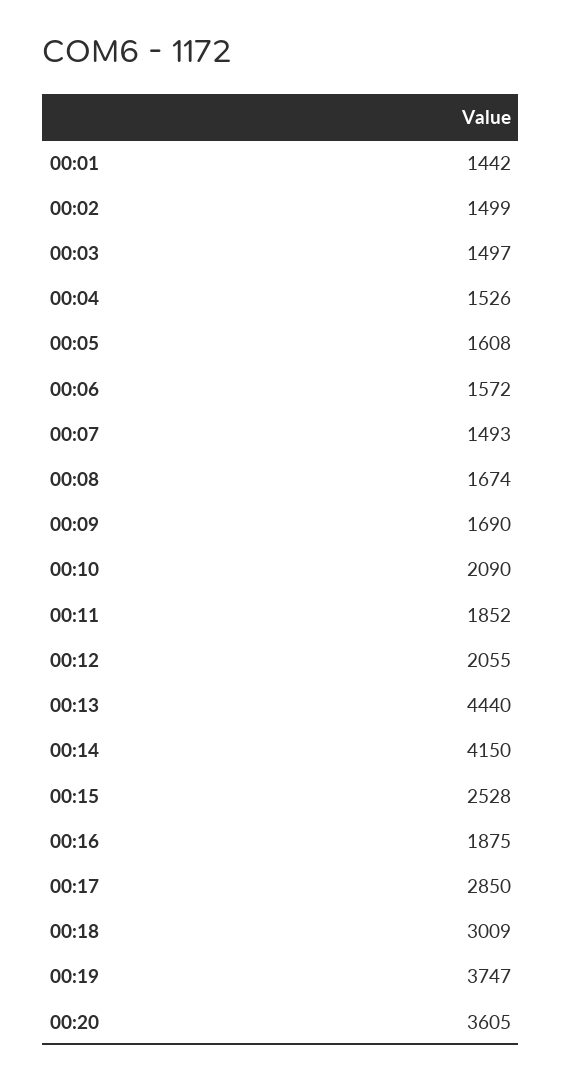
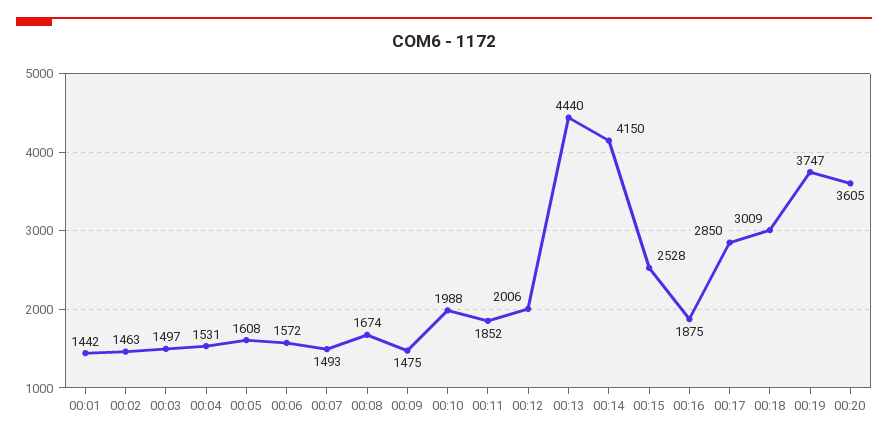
  {
    "00:01": 1442,
-   "00:02": 1499,
+   "00:02": 1463,
    "00:03": 1497,
-   "00:04": 1526,
+   "00:04": 1531,
    "00:05": 1608,
    "00:06": 1572,
    "00:07": 1493,
    "00:08": 1674,
-   "00:09": 1690,
+   "00:09": 1475,
-   "00:10": 2090,
+   "00:10": 1988,
    "00:11": 1852,
-   "00:12": 2055,
+   "00:12": 2006,
    "00:13": 4440,
    "00:14": 4150,
    "00:15": 2528,
    "00:16": 1875,
    "00:17": 2850,
    "00:18": 3009,
    "00:19": 3747,
    "00:20": 3605
  }

